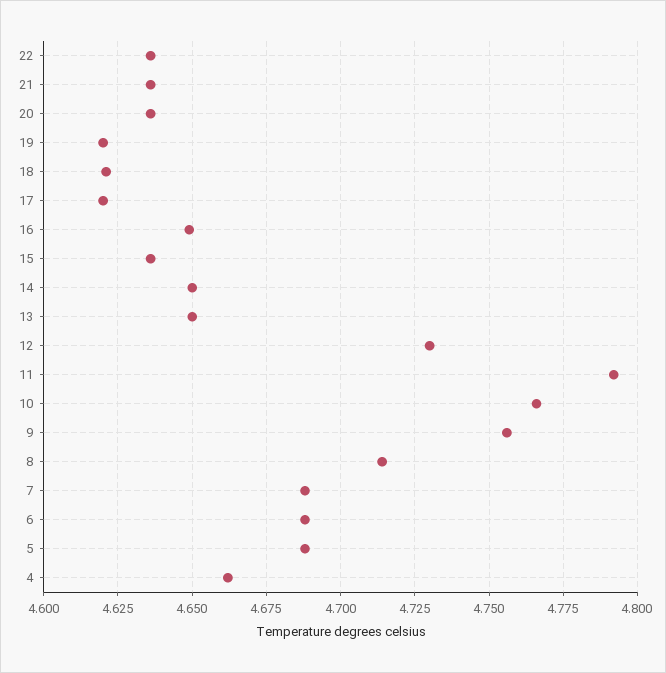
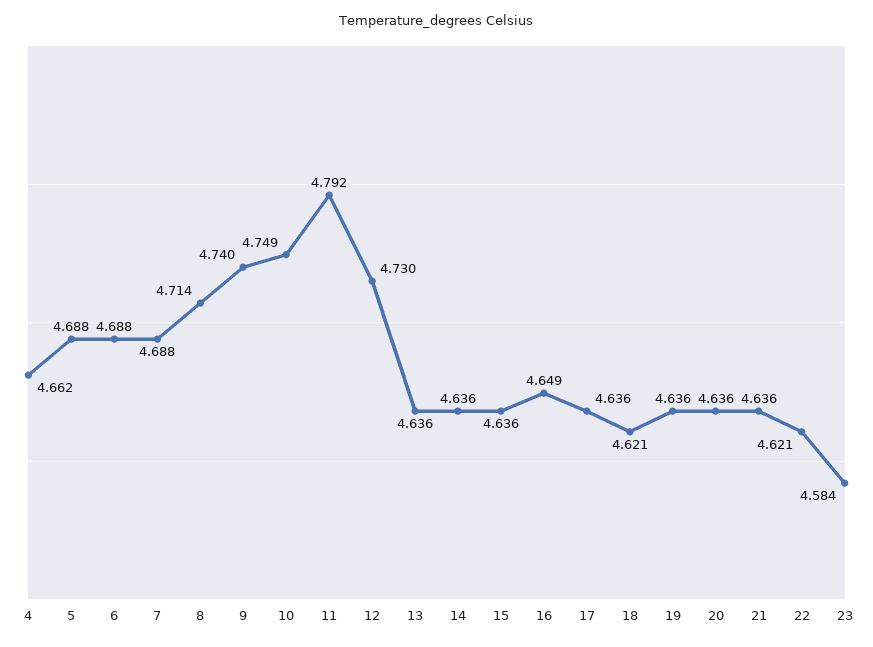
  {
-   "22": 4.635,
+   "22": 4.621,
    "21": 4.636,
    "20": 4.636,
-   "19": 4.62,
+   "19": 4.636,
    "18": 4.621,
-   "17": 4.62,
+   "17": 4.636,
    "16": 4.649,
    "15": 4.636,
-   "14": 4.65,
+   "14": 4.636,
-   "13": 4.65,
+   "13": 4.636,
    "12": 4.73,
    "11": 4.792,
-   "10": 4.765,
+   "10": 4.749,
-   "9": 4.755,
+   "9": 4.74,
    "8": 4.714,
    "7": 4.688,
    "6": 4.688,
    "5": 4.688,
-   "4": 4.662
+   "4": 4.662,
+   "23": 4.584
  }

